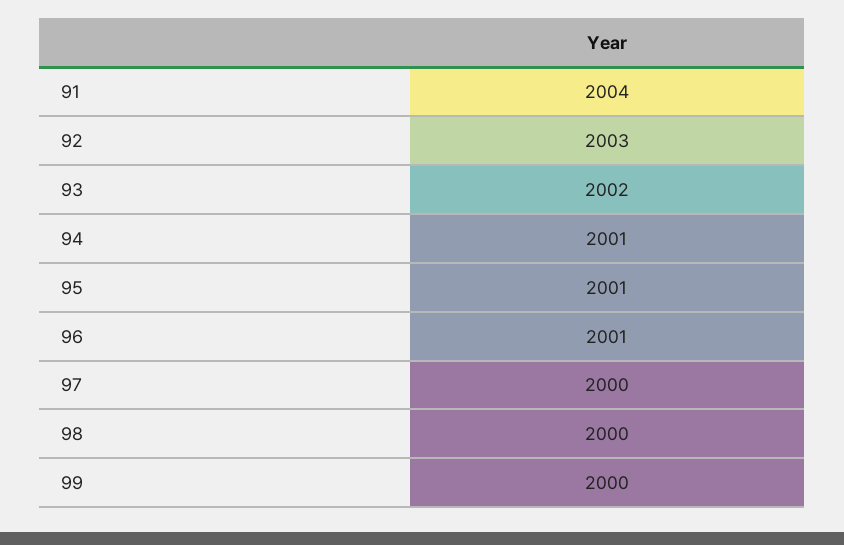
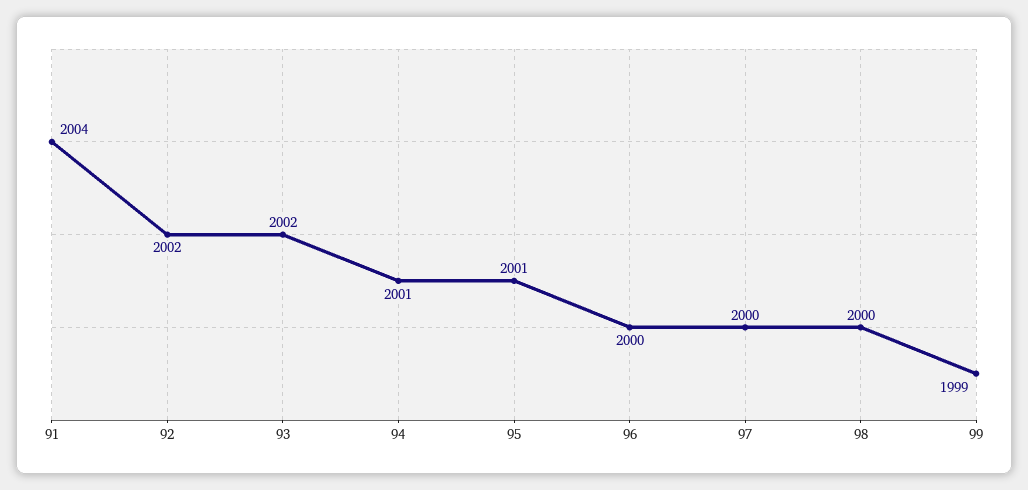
  {
    "91": 2004,
-   "92": 2003,
+   "92": 2002,
    "93": 2002,
    "94": 2001,
    "95": 2001,
-   "96": 2001,
+   "96": 2000,
    "97": 2000,
    "98": 2000,
-   "99": 2000
+   "99": 1999
  }

